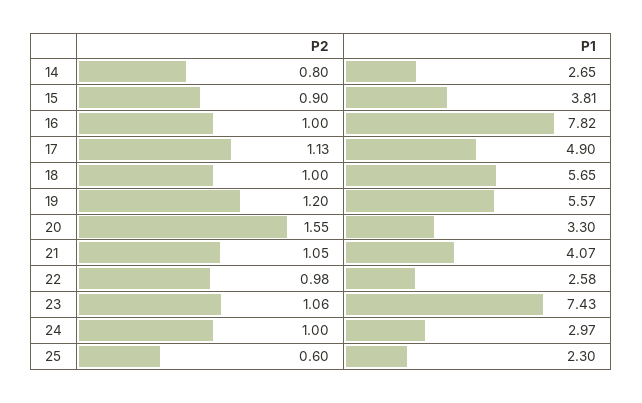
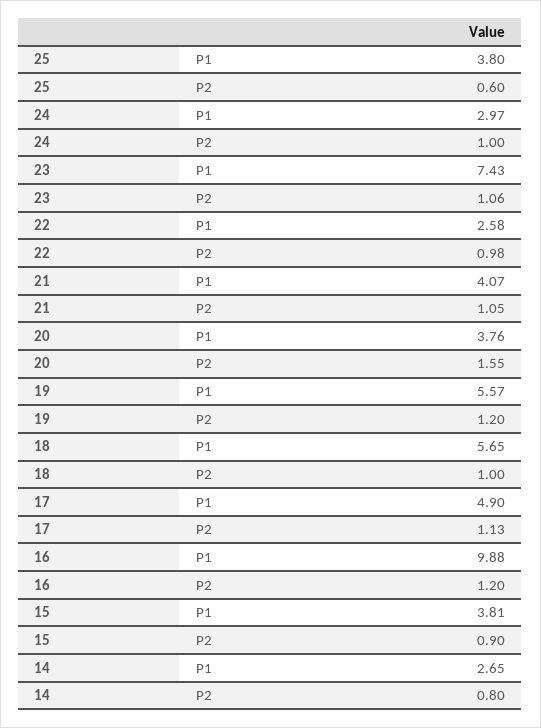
  {
    "P2": {
      "14": 0.8,
      "15": 0.9,
-     "16": 1,
+     "16": 1.2,
      "17": 1.13,
      "18": 1,
      "19": 1.2,
      "20": 1.55,
      "21": 1.05,
      "22": 0.98,
      "23": 1.06,
      "24": 1,
      "25": 0.6
    },
    "P1": {
      "14": 2.65,
      "15": 3.81,
-     "16": 7.82,
+     "16": 9.88,
      "17": 4.9,
      "18": 5.65,
      "19": 5.57,
-     "20": 3.3,
+     "20": 3.76,
      "21": 4.07,
      "22": 2.58,
      "23": 7.43,
      "24": 2.97,
-     "25": 2.3
+     "25": 3.8
    }
  }

